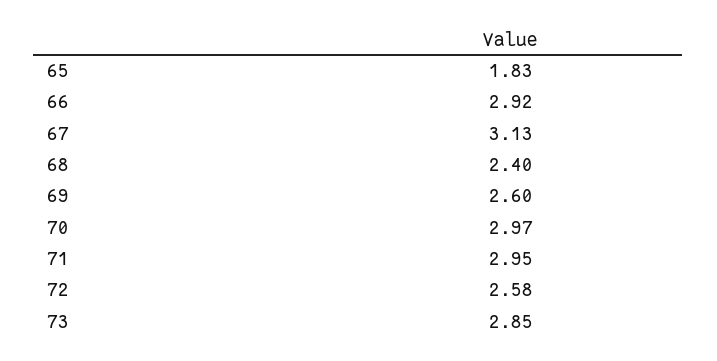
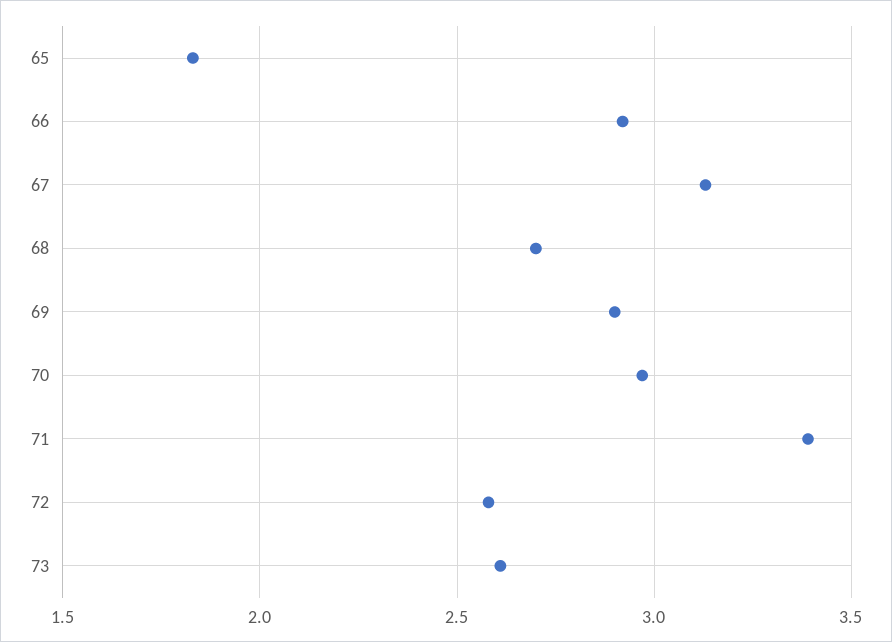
  {
    "65": 1.83,
    "66": 2.92,
    "67": 3.13,
-   "68": 2.4,
+   "68": 2.7,
-   "69": 2.6,
+   "69": 2.9,
    "70": 2.97,
-   "71": 2.95,
+   "71": 3.4,
    "72": 2.58,
-   "73": 2.85
+   "73": 2.6
  }

